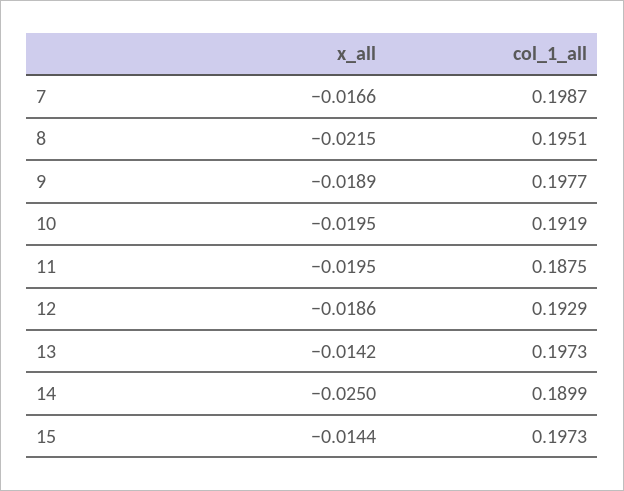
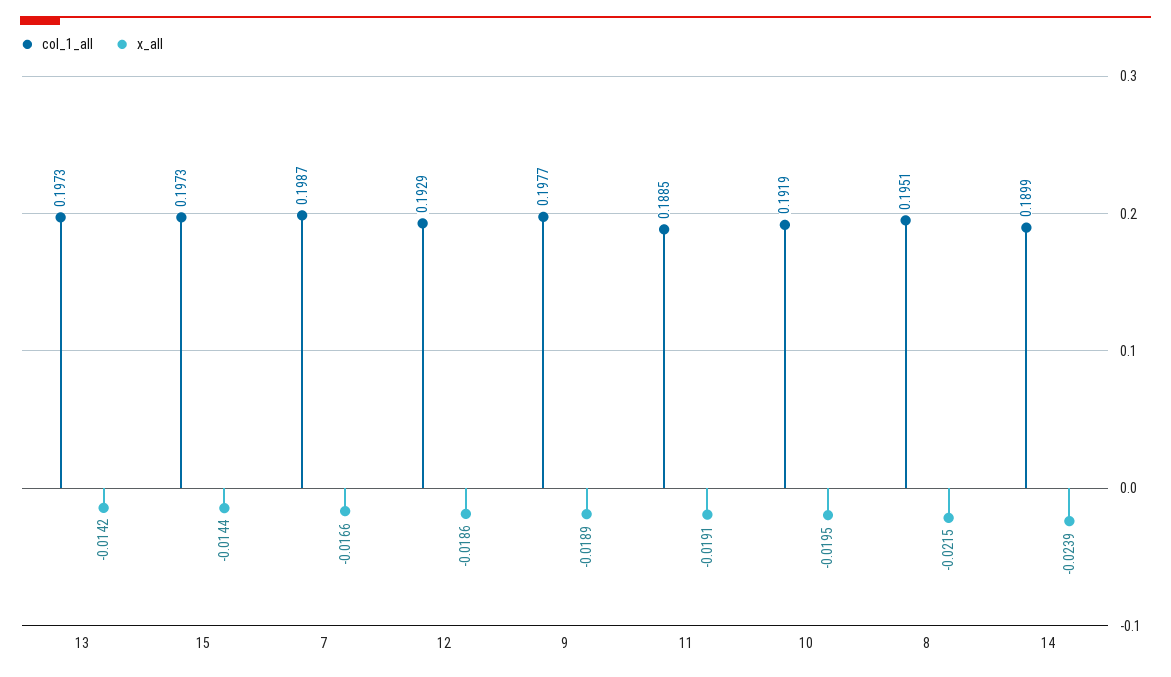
  {
    "x_all": {
      "7": -0.0166,
      "8": -0.0215,
      "9": -0.0189,
      "10": -0.0195,
-     "11": -0.0195,
+     "11": -0.0191,
      "12": -0.0186,
      "13": -0.0142,
-     "14": -0.025,
+     "14": -0.0239,
      "15": -0.0144
    },
    "col_1_all": {
      "7": 0.1987,
      "8": 0.1951,
      "9": 0.1977,
      "10": 0.1919,
-     "11": 0.1875,
+     "11": 0.1885,
      "12": 0.1929,
      "13": 0.1973,
      "14": 0.1899,
      "15": 0.1973
    }
  }

